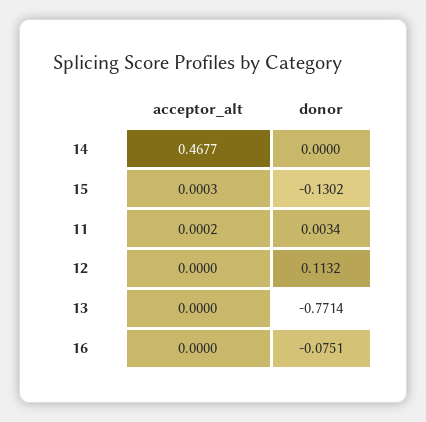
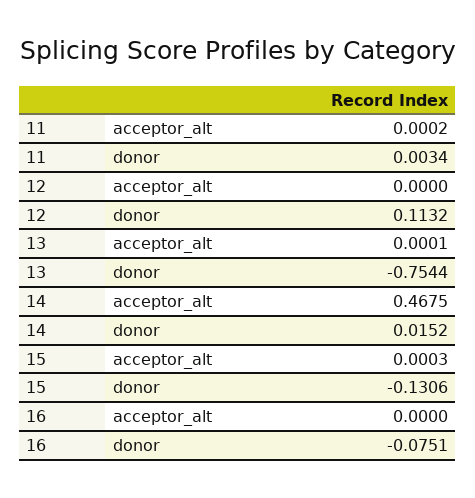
  {
    "acceptor_alt": {
-     "14": 0.4677,
+     "14": 0.4675,
      "15": 0.0003,
      "11": 0.0002,
      "12": 0,
-     "13": 0,
+     "13": 0.0001,
      "16": 0
    },
    "donor": {
-     "14": 0,
+     "14": 0.0152,
-     "15": -0.1302,
+     "15": -0.1306,
      "11": 0.0034,
      "12": 0.1132,
-     "13": -0.7714,
+     "13": -0.7544,
      "16": -0.0751
    }
  }

